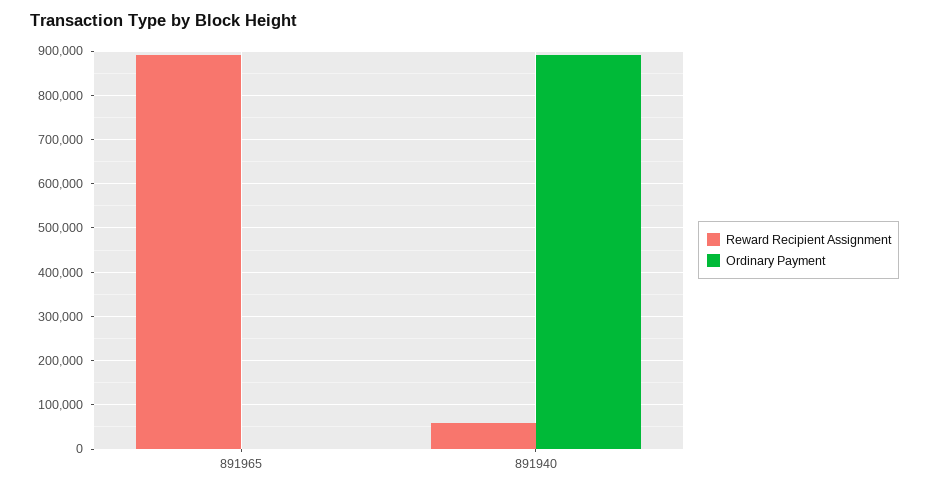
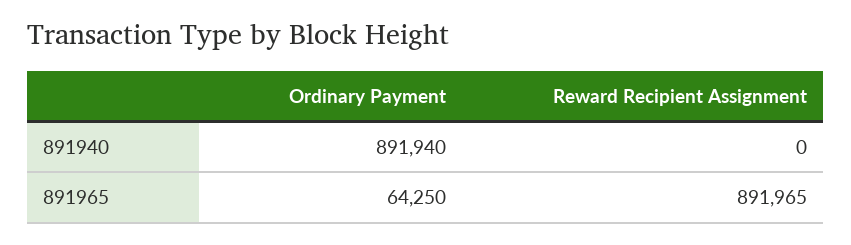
  {
    "Reward Recipient Assignment": {
      "891965": 891965,
-     "891940": 60000
+     "891940": 0
    },
    "Ordinary Payment": {
-     "891965": 0,
+     "891965": 64250,
      "891940": 891940
    }
  }

